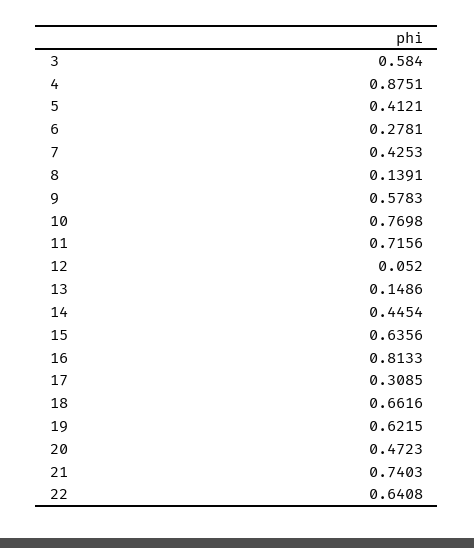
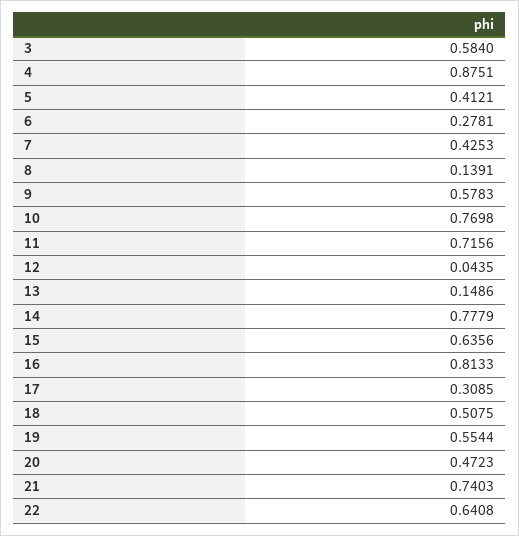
  {
    "3": 0.584,
    "4": 0.8751,
    "5": 0.4121,
    "6": 0.2781,
    "7": 0.4253,
    "8": 0.1391,
    "9": 0.5783,
    "10": 0.7698,
    "11": 0.7156,
-   "12": 0.052,
+   "12": 0.0435,
    "13": 0.1486,
-   "14": 0.4454,
+   "14": 0.7779,
    "15": 0.6356,
    "16": 0.8133,
    "17": 0.3085,
-   "18": 0.6616,
+   "18": 0.5075,
-   "19": 0.6215,
+   "19": 0.5544,
    "20": 0.4723,
    "21": 0.7403,
    "22": 0.6408
  }

